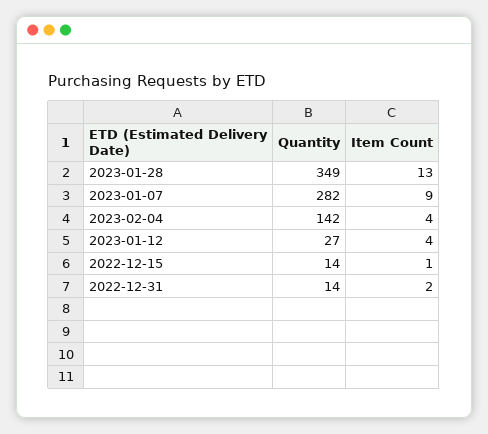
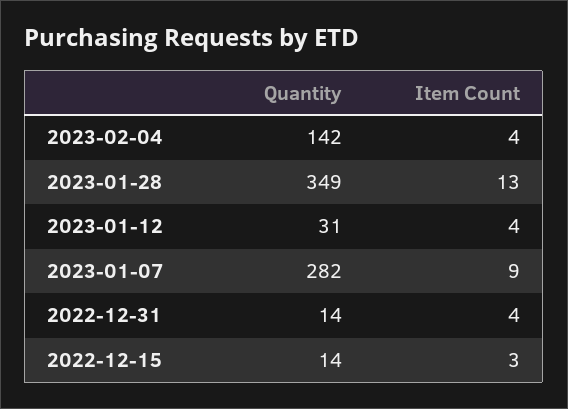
  {
    "Quantity": {
      "2023-01-28": 349,
      "2023-01-07": 282,
      "2023-02-04": 142,
-     "2023-01-12": 27,
+     "2023-01-12": 31,
      "2022-12-15": 14,
      "2022-12-31": 14
    },
    "Item Count": {
      "2023-01-28": 13,
      "2023-01-07": 9,
      "2023-02-04": 4,
      "2023-01-12": 4,
-     "2022-12-15": 1,
+     "2022-12-15": 3,
-     "2022-12-31": 2
+     "2022-12-31": 4
    }
  }

